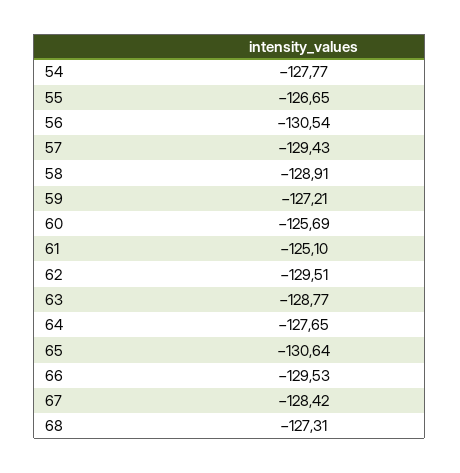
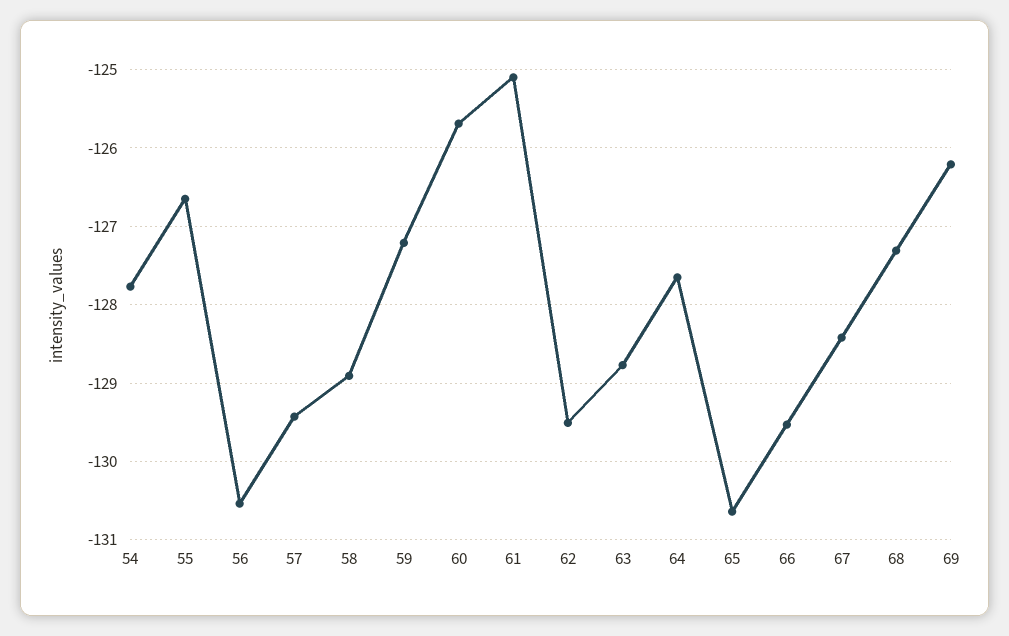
  {
    "54": -127.77,
    "55": -126.65,
    "56": -130.54,
    "57": -129.43,
    "58": -128.91,
    "59": -127.21,
    "60": -125.69,
    "61": -125.1,
    "62": -129.51,
    "63": -128.77,
    "64": -127.65,
    "65": -130.64,
    "66": -129.53,
    "67": -128.42,
-   "68": -127.31
+   "68": -127.31,
+   "69": -126.2
  }

